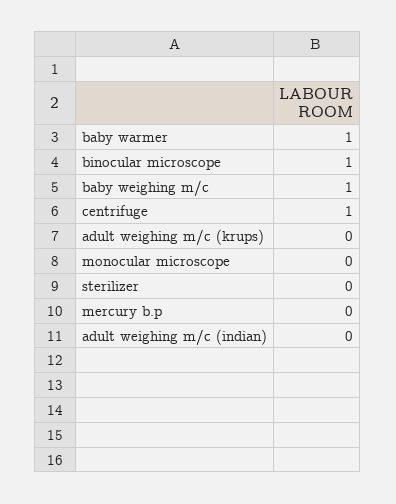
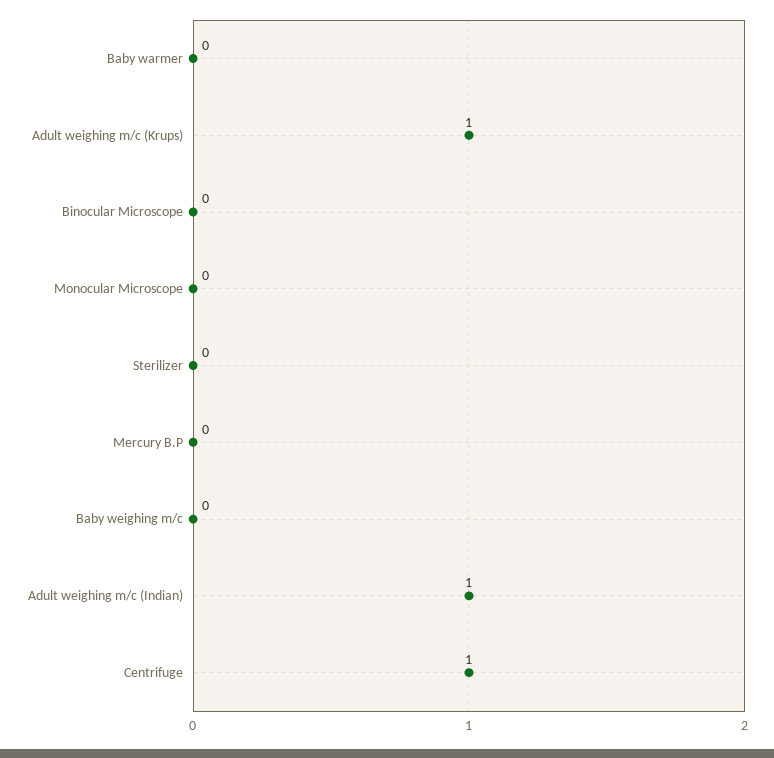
  {
-   "baby warmer": 1,
+   "baby warmer": 0,
-   "binocular microscope": 1,
+   "binocular microscope": 0,
-   "baby weighing m/c": 1,
+   "baby weighing m/c": 0,
    "centrifuge": 1,
-   "adult weighing m/c (krups)": 0,
+   "adult weighing m/c (krups)": 1,
    "monocular microscope": 0,
    "sterilizer": 0,
    "mercury b.p": 0,
-   "adult weighing m/c (indian)": 0
+   "adult weighing m/c (indian)": 1
  }

